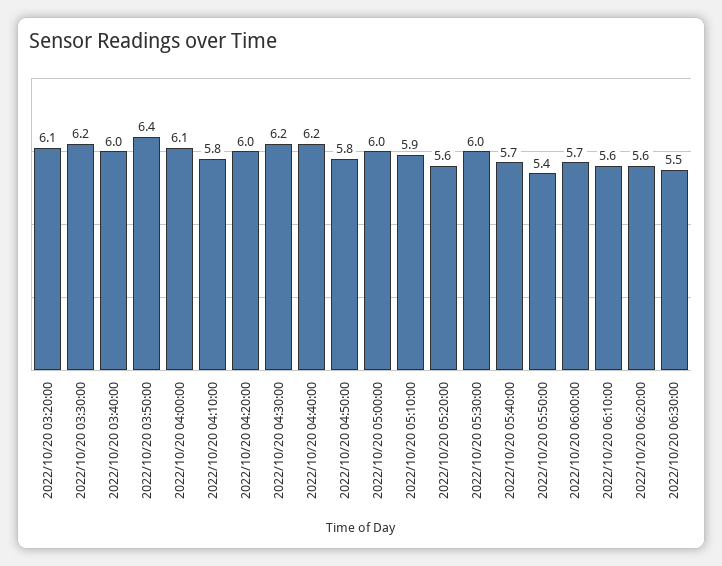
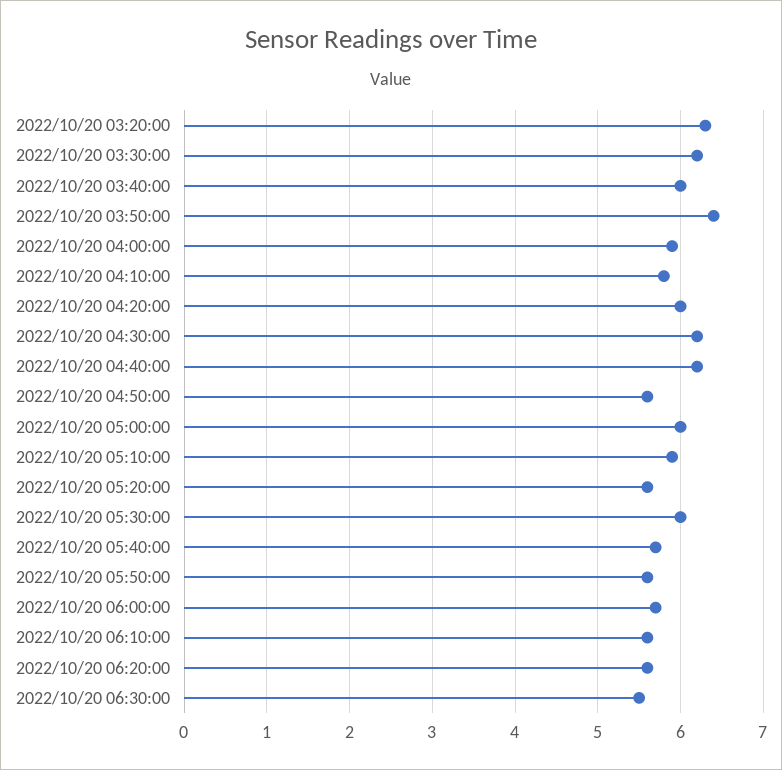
  {
-   "2022/10/20 03:20:00": 6.1,
+   "2022/10/20 03:20:00": 6.3,
    "2022/10/20 03:30:00": 6.2,
    "2022/10/20 03:40:00": 6,
    "2022/10/20 03:50:00": 6.4,
-   "2022/10/20 04:00:00": 6.1,
+   "2022/10/20 04:00:00": 5.9,
    "2022/10/20 04:10:00": 5.8,
    "2022/10/20 04:20:00": 6,
    "2022/10/20 04:30:00": 6.2,
    "2022/10/20 04:40:00": 6.2,
-   "2022/10/20 04:50:00": 5.8,
+   "2022/10/20 04:50:00": 5.6,
    "2022/10/20 05:00:00": 6,
    "2022/10/20 05:10:00": 5.9,
    "2022/10/20 05:20:00": 5.6,
    "2022/10/20 05:30:00": 6,
    "2022/10/20 05:40:00": 5.7,
-   "2022/10/20 05:50:00": 5.4,
+   "2022/10/20 05:50:00": 5.6,
    "2022/10/20 06:00:00": 5.7,
    "2022/10/20 06:10:00": 5.6,
    "2022/10/20 06:20:00": 5.6,
    "2022/10/20 06:30:00": 5.5
  }

